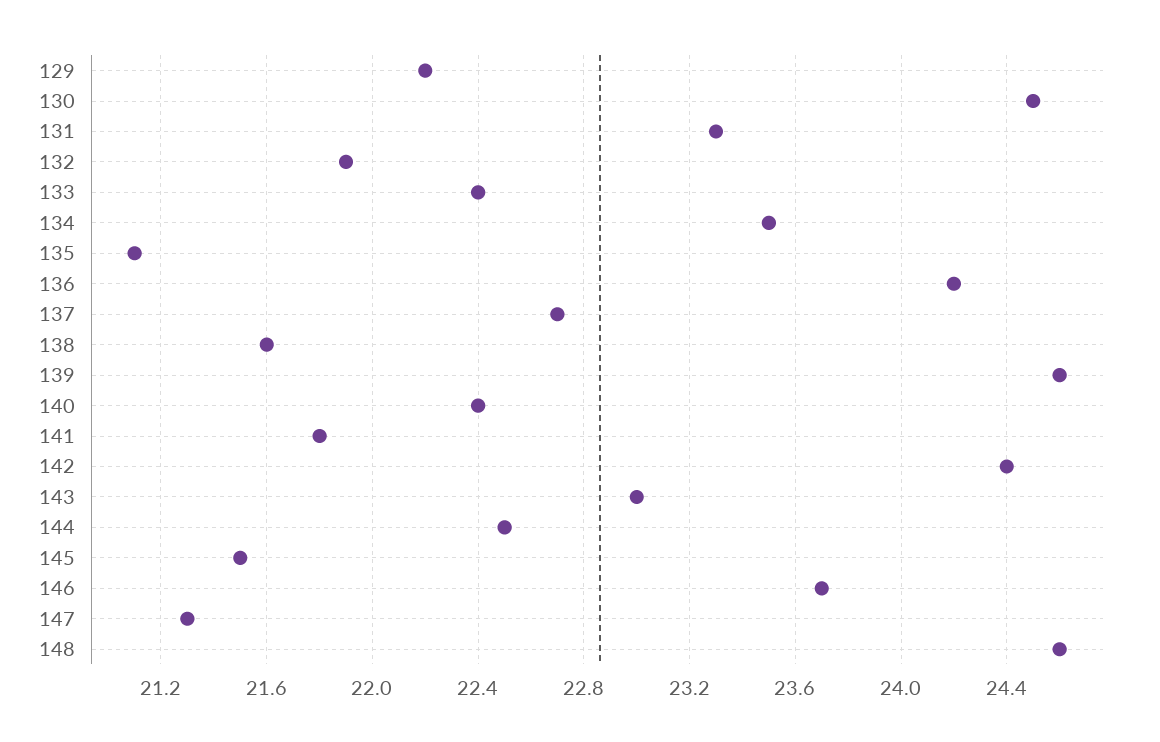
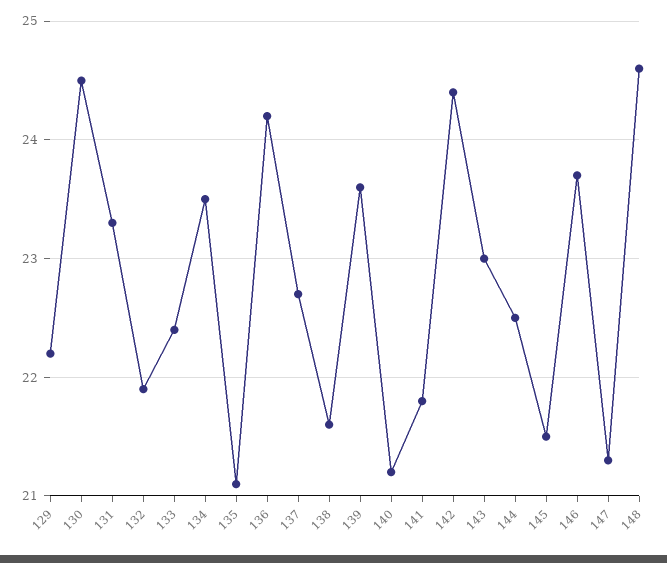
  {
    "129": 22.2,
    "130": 24.5,
    "131": 23.3,
    "132": 21.9,
    "133": 22.4,
    "134": 23.5,
    "135": 21.1,
    "136": 24.2,
    "137": 22.7,
    "138": 21.6,
-   "139": 24.6,
+   "139": 23.6,
-   "140": 22.4,
+   "140": 21.2,
    "141": 21.8,
    "142": 24.4,
    "143": 23,
    "144": 22.5,
    "145": 21.5,
    "146": 23.7,
    "147": 21.3,
    "148": 24.6
  }

